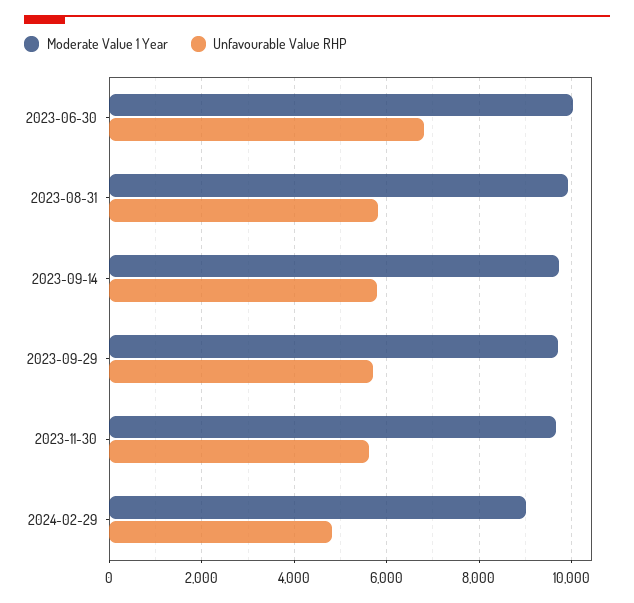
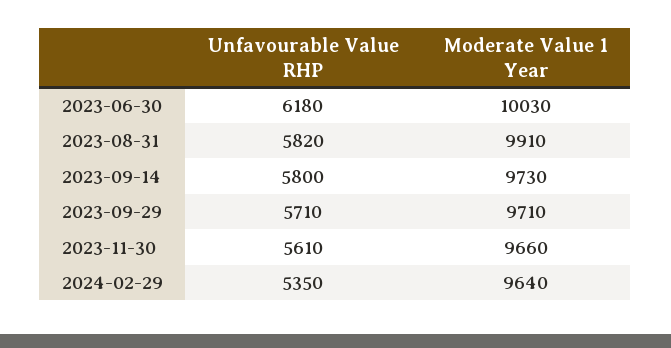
  {
    "Moderate Value 1 Year": {
      "2023-06-30": 10030,
      "2023-08-31": 9910,
      "2023-09-14": 9730,
      "2023-09-29": 9710,
      "2023-11-30": 9660,
-     "2024-02-29": 9000
+     "2024-02-29": 9640
    },
    "Unfavourable Value RHP": {
-     "2023-06-30": 6800,
+     "2023-06-30": 6180,
      "2023-08-31": 5820,
      "2023-09-14": 5800,
      "2023-09-29": 5710,
      "2023-11-30": 5610,
-     "2024-02-29": 4800
+     "2024-02-29": 5350
    }
  }

